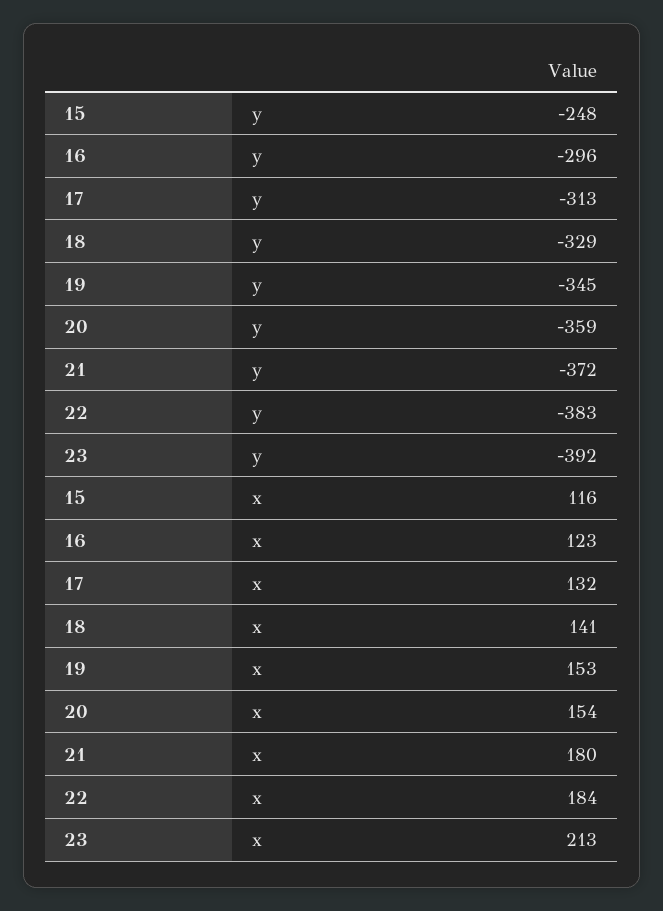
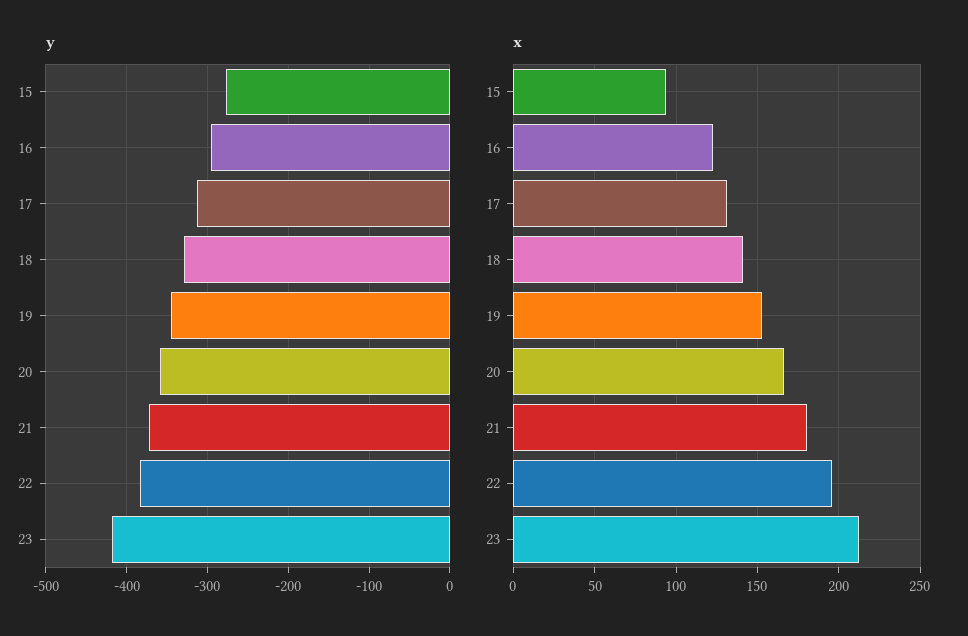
  {
    "y": {
-     "15": -248,
+     "15": -280,
      "16": -296,
      "17": -313,
      "18": -329,
      "19": -345,
      "20": -359,
      "21": -372,
      "22": -383,
-     "23": -392
+     "23": -420
    },
    "x": {
-     "15": 116,
+     "15": 95,
      "16": 123,
      "17": 132,
      "18": 141,
      "19": 153,
-     "20": 154,
+     "20": 165,
      "21": 180,
-     "22": 184,
+     "22": 195,
      "23": 213
    }
  }

